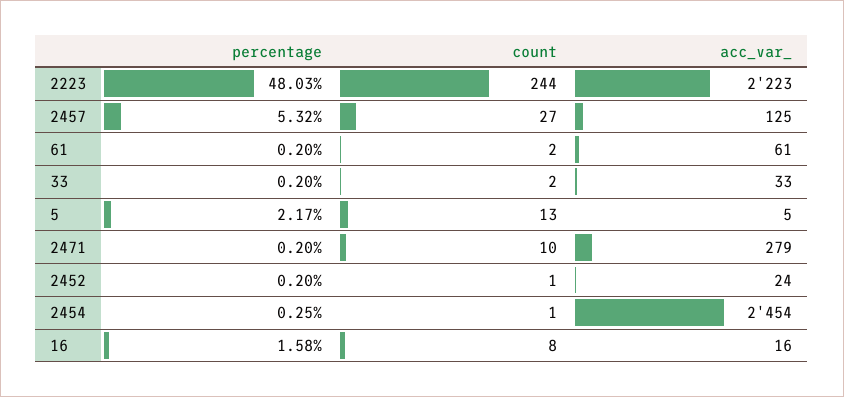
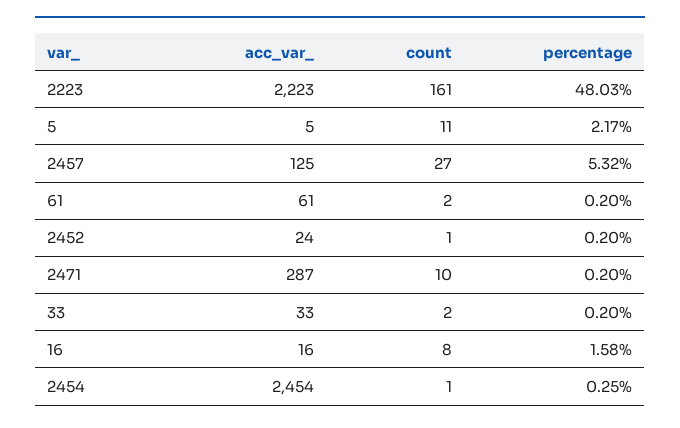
  {
    "percentage": {
      "2223": 48.03,
      "2457": 5.32,
      "61": 0.2,
      "33": 0.2,
      "5": 2.17,
      "2471": 0.2,
      "2452": 0.2,
      "2454": 0.25,
      "16": 1.58
    },
    "count": {
-     "2223": 244,
+     "2223": 161,
      "2457": 27,
      "61": 2,
      "33": 2,
-     "5": 13,
+     "5": 11,
      "2471": 10,
      "2452": 1,
      "2454": 1,
      "16": 8
    },
    "acc_var_": {
      "2223": 2223,
      "2457": 125,
      "61": 61,
      "33": 33,
      "5": 5,
-     "2471": 279,
+     "2471": 287,
      "2452": 24,
      "2454": 2454,
      "16": 16
    }
  }

